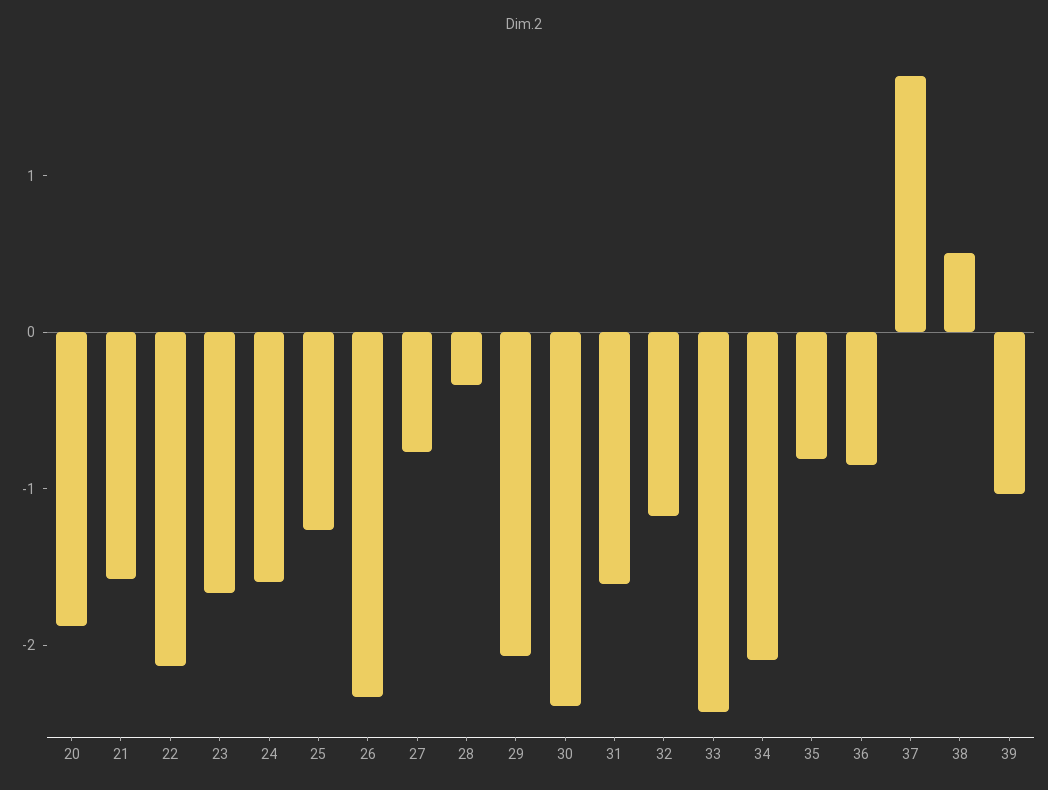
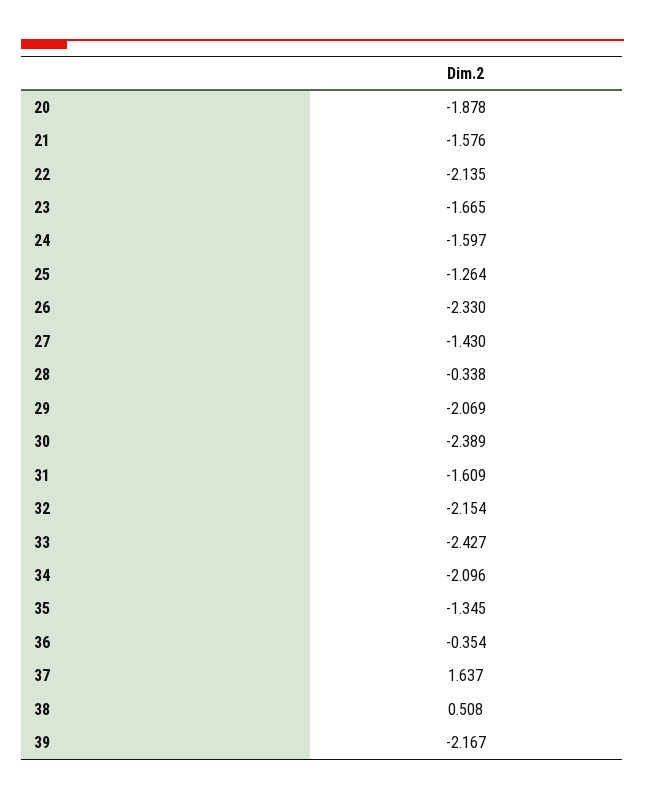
  {
    "20": -1.878,
    "21": -1.576,
    "22": -2.135,
    "23": -1.665,
    "24": -1.597,
    "25": -1.264,
    "26": -2.33,
-   "27": -0.8,
+   "27": -1.43,
    "28": -0.338,
    "29": -2.069,
    "30": -2.389,
    "31": -1.609,
-   "32": -1.2,
+   "32": -2.154,
    "33": -2.427,
    "34": -2.096,
-   "35": -0.8,
+   "35": -1.345,
-   "36": -0.8,
+   "36": -0.354,
    "37": 1.637,
    "38": 0.508,
-   "39": -1
+   "39": -2.167
  }

